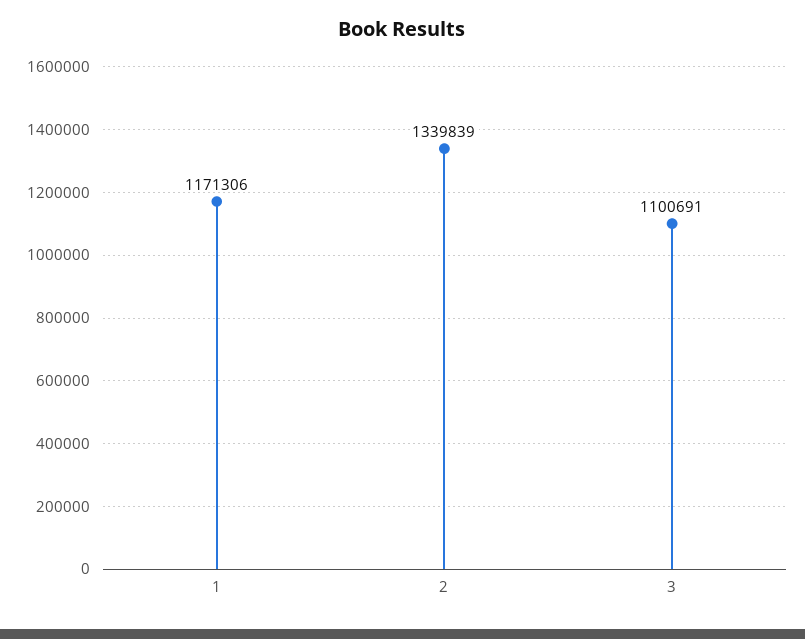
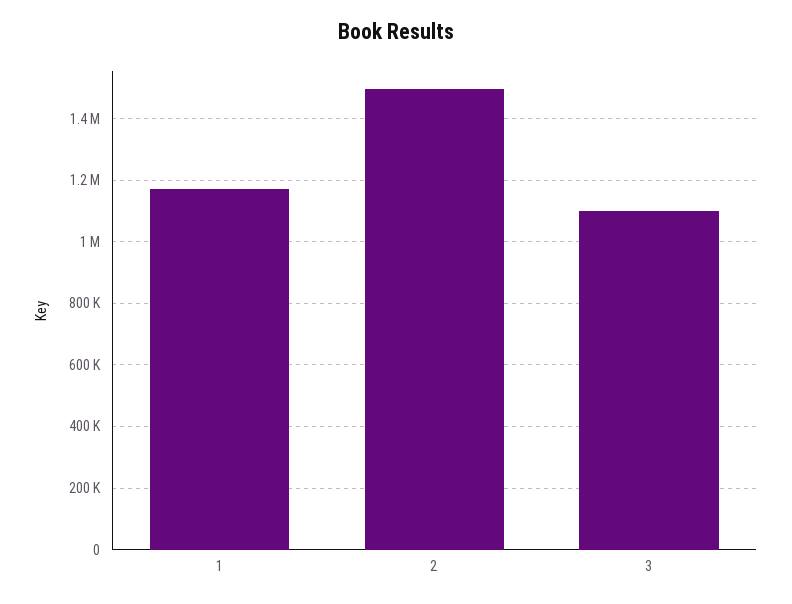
  {
    "1": 1171306,
-   "2": 1339839,
+   "2": 1500000,
    "3": 1100691
  }

